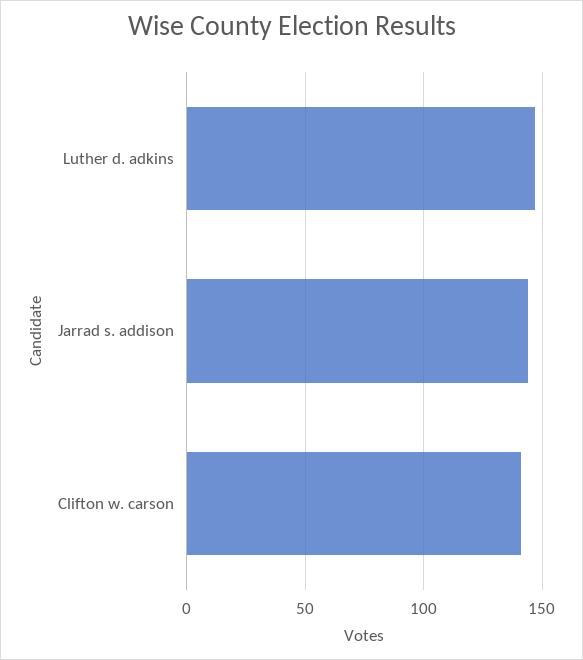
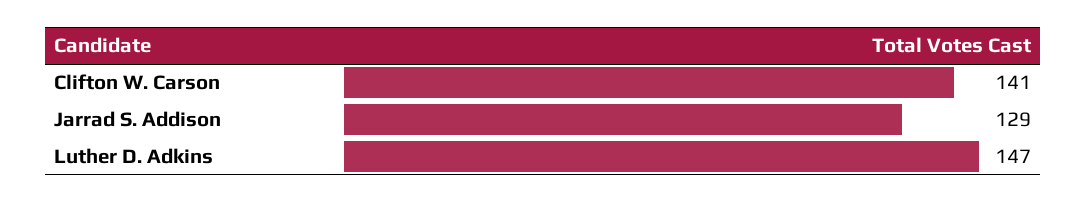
  {
    "Luther d. adkins": 147,
-   "Jarrad s. addison": 145,
+   "Jarrad s. addison": 129,
    "Clifton w. carson": 141
  }

